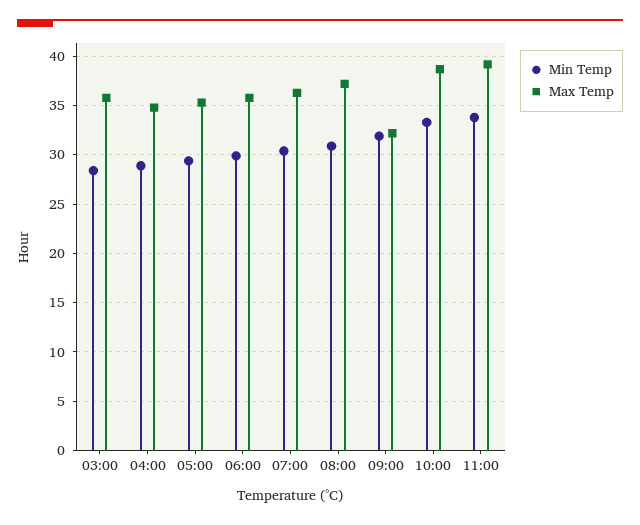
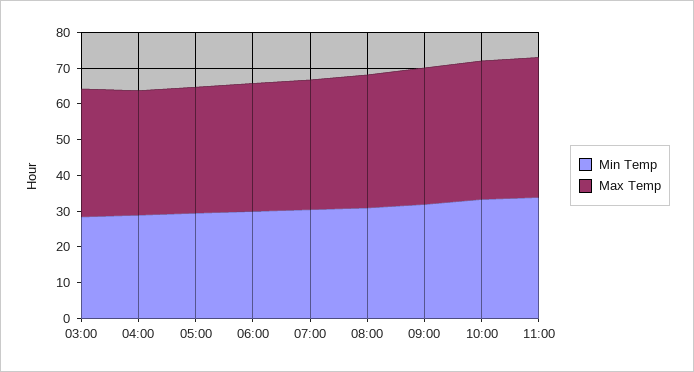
  {
    "Min Temp": {
      "03:00": 28,
      "04:00": 29,
      "05:00": 29,
      "06:00": 30,
      "07:00": 30,
      "08:00": 31,
      "09:00": 32,
      "10:00": 33,
      "11:00": 34
    },
    "Max Temp": {
      "03:00": 36,
      "04:00": 35,
      "05:00": 35,
      "06:00": 36,
      "07:00": 36,
      "08:00": 37,
-     "09:00": 32,
+     "09:00": 37.5,
      "10:00": 39,
      "11:00": 39
    }
  }

